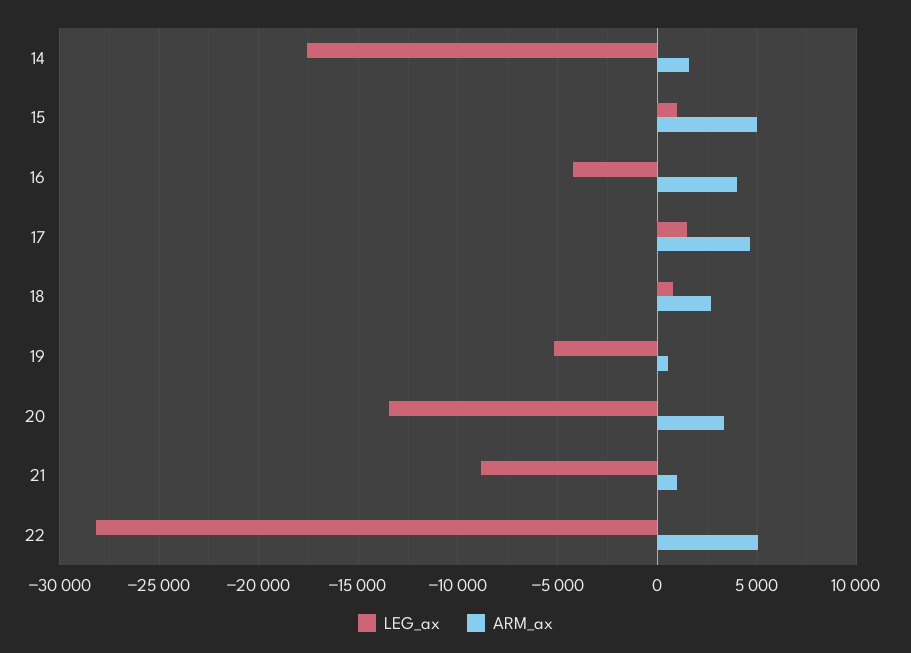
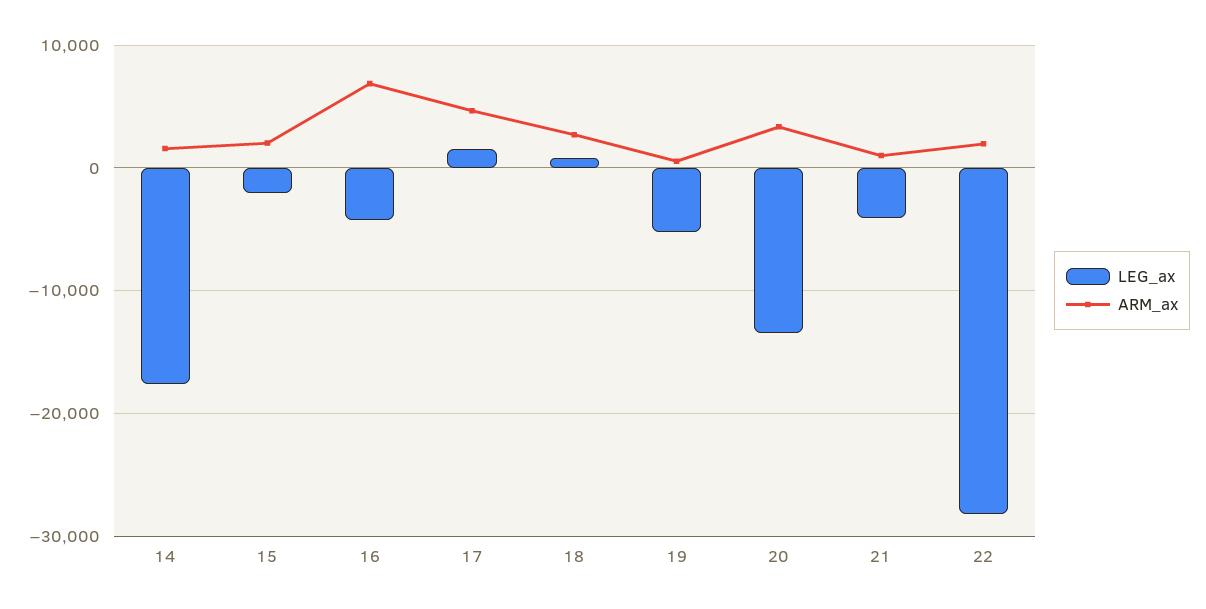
  {
    "LEG_ax": {
      "14": -17500,
-     "15": 1000,
+     "15": -2000,
      "16": -4000,
      "17": 1500,
      "18": 1000,
      "19": -5000,
      "20": -13500,
-     "21": -9000,
+     "21": -4000,
      "22": -28000
    },
    "ARM_ax": {
      "14": 1500,
-     "15": 5000,
+     "15": 2000,
-     "16": 4000,
+     "16": 7000,
      "17": 4500,
      "18": 2500,
      "19": 500,
      "20": 3500,
      "21": 1000,
-     "22": 5000
+     "22": 2000
    }
  }

